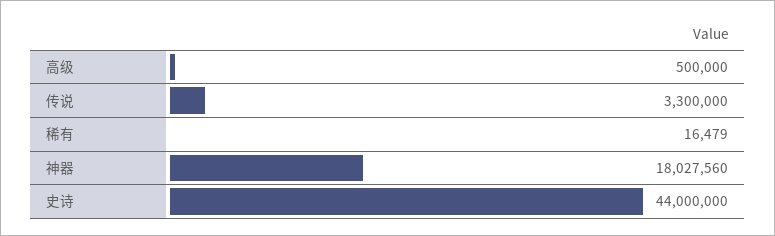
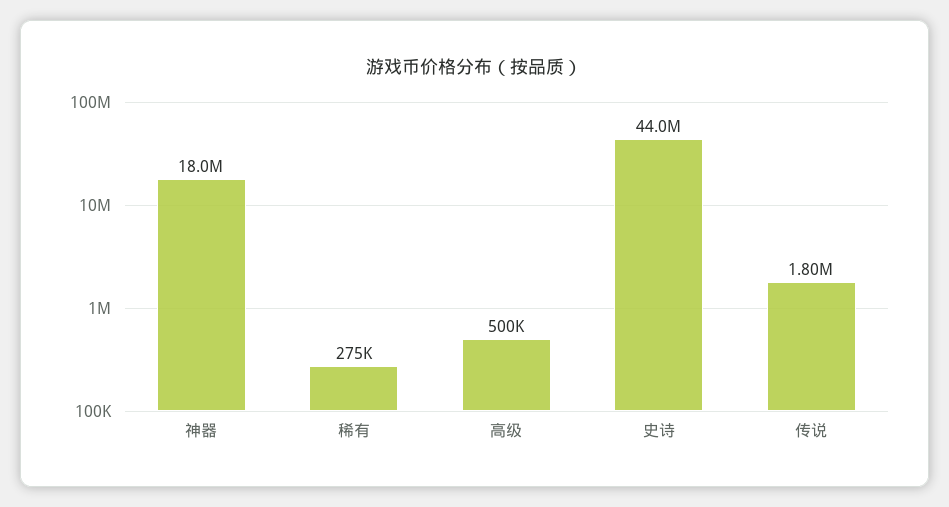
  {
    "高级": 500000,
-   "传说": 3300000,
+   "传说": 1800000,
-   "稀有": 16479,
+   "稀有": 275000,
    "神器": 18027560,
    "史诗": 44000000
  }

